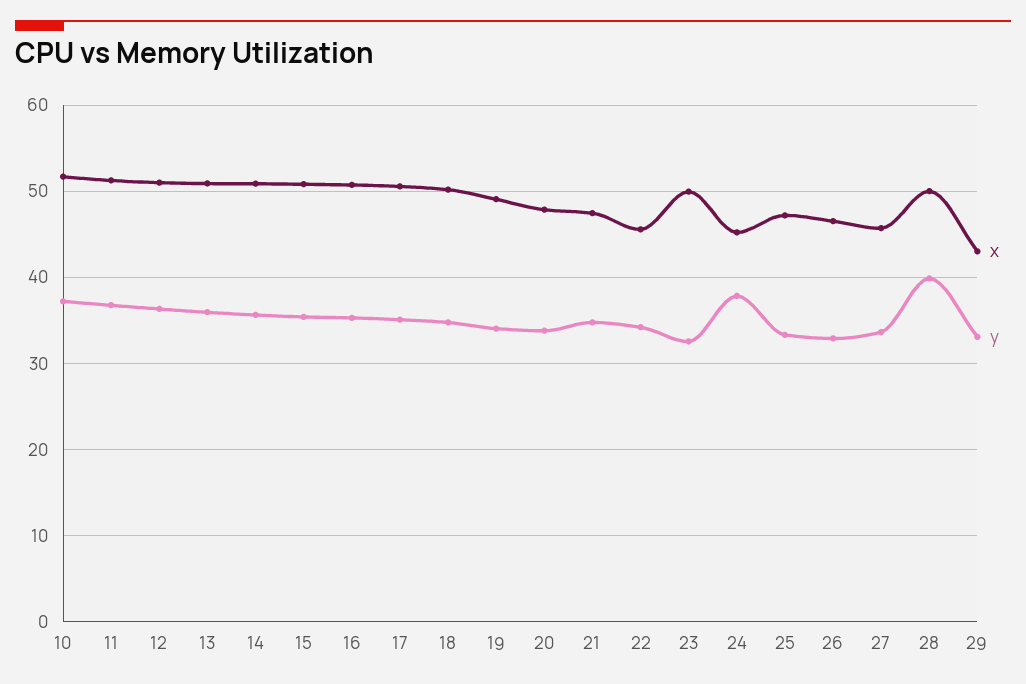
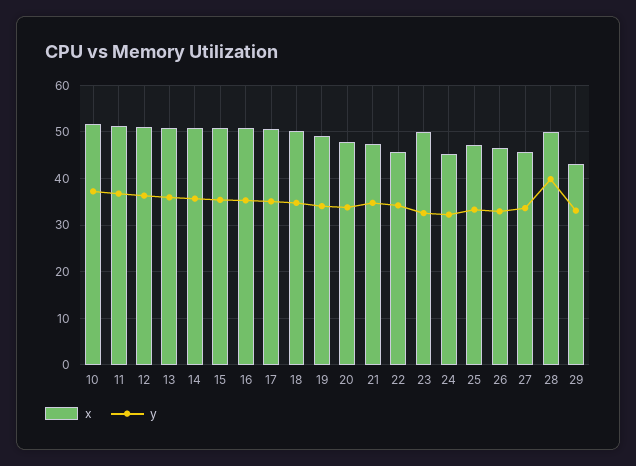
  {
    "x": {
      "10": 52,
      "11": 51,
      "12": 51,
      "13": 51,
      "14": 51,
      "15": 51,
      "16": 51,
      "17": 51,
      "18": 50,
      "19": 49,
      "20": 48,
      "21": 47,
      "22": 46,
      "23": 50,
      "24": 45,
      "25": 47,
      "26": 47,
      "27": 46,
      "28": 50,
      "29": 43
    },
    "y": {
      "10": 37,
      "11": 37,
      "12": 36,
      "13": 36,
      "14": 36,
      "15": 35,
      "16": 35,
      "17": 35,
      "18": 35,
      "19": 34,
      "20": 34,
      "21": 35,
      "22": 34,
      "23": 33,
-     "24": 38,
+     "24": 32,
      "25": 33,
      "26": 33,
      "27": 34,
      "28": 40,
      "29": 33
    }
  }

